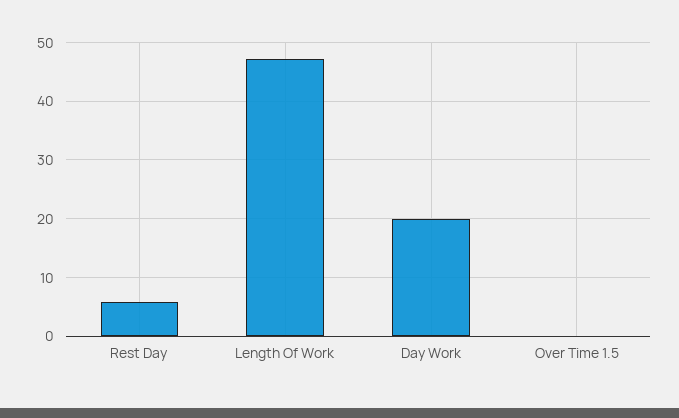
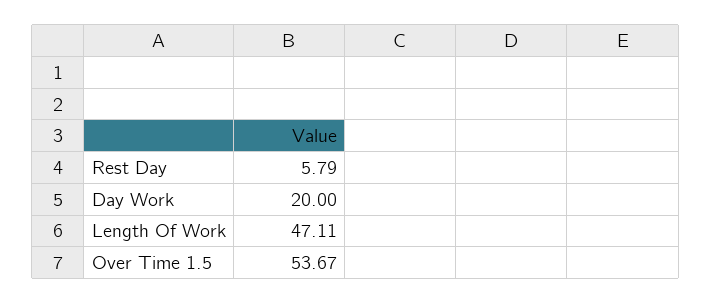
  {
    "Rest Day": 5.79,
    "Length Of Work": 47.11,
    "Day Work": 20,
-   "Over Time 1.5": 0
+   "Over Time 1.5": 53.67
  }

